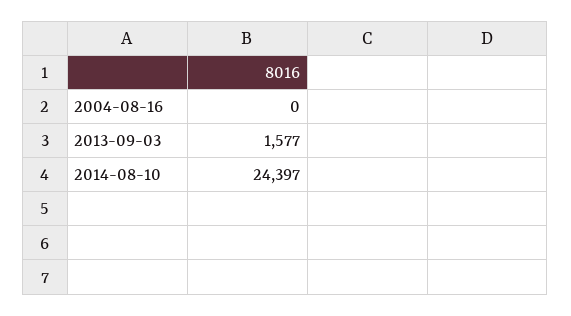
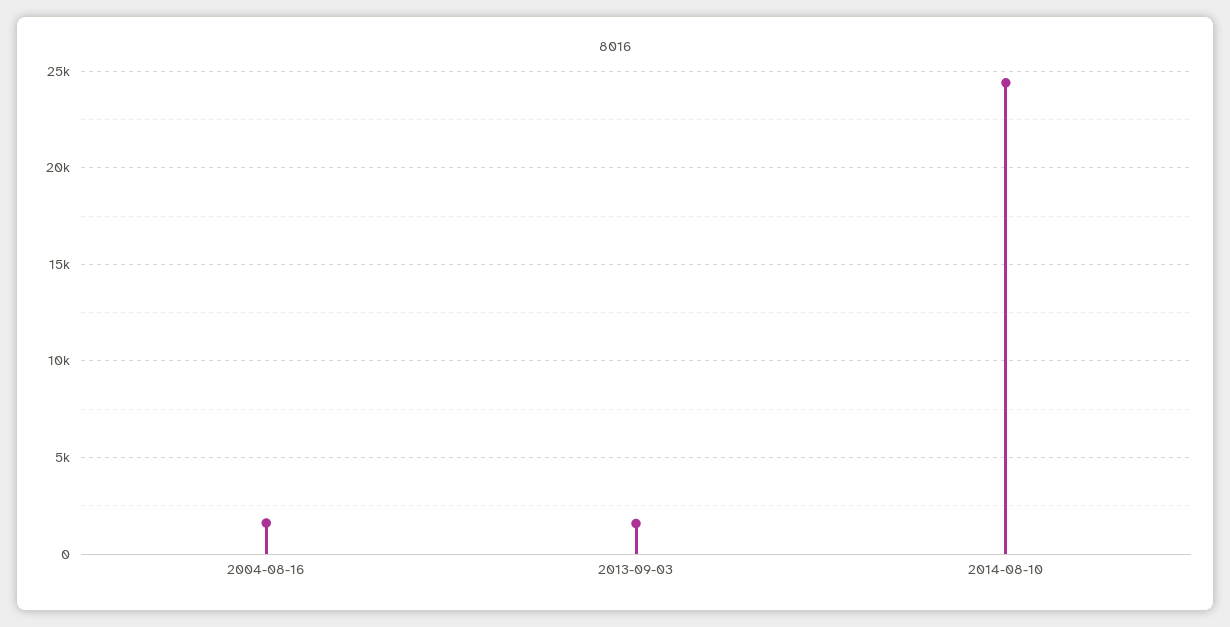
  {
-   "2004-08-16": 0,
+   "2004-08-16": 1500,
    "2013-09-03": 1577,
    "2014-08-10": 24397
  }

